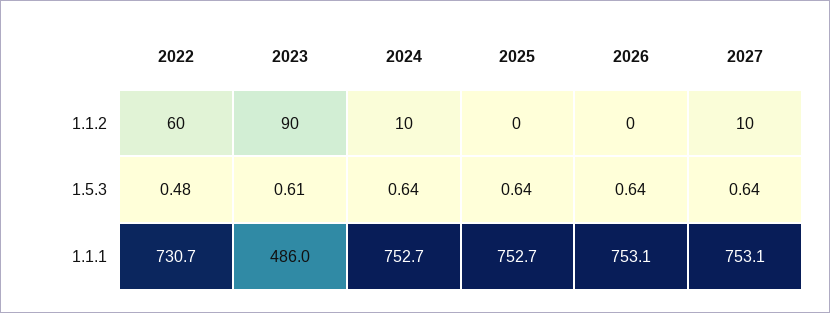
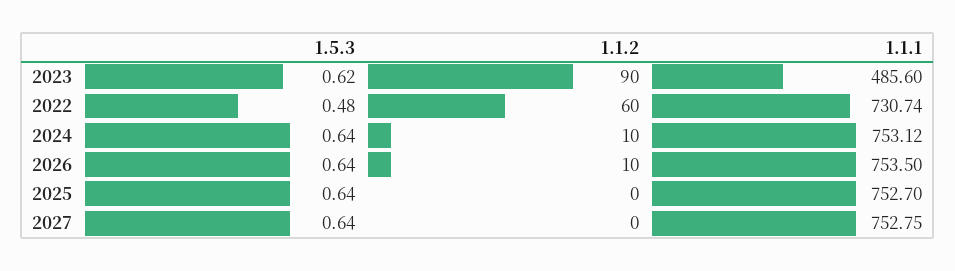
  {
    "2022": {
      "1.1.2": 60,
      "1.5.3": 0.48,
      "1.1.1": 730.74
    },
    "2023": {
      "1.1.2": 90,
-     "1.5.3": 0.61,
+     "1.5.3": 0.62,
-     "1.1.1": 486
+     "1.1.1": 485.6
    },
    "2024": {
      "1.1.2": 10,
      "1.5.3": 0.64,
-     "1.1.1": 752.7
+     "1.1.1": 753.12
    },
    "2025": {
      "1.1.2": 0,
      "1.5.3": 0.64,
      "1.1.1": 752.7
    },
    "2026": {
-     "1.1.2": 0,
+     "1.1.2": 10,
      "1.5.3": 0.64,
-     "1.1.1": 753.1
+     "1.1.1": 753.5
    },
    "2027": {
-     "1.1.2": 10,
+     "1.1.2": 0,
      "1.5.3": 0.64,
-     "1.1.1": 753.1
+     "1.1.1": 752.75
    }
  }

